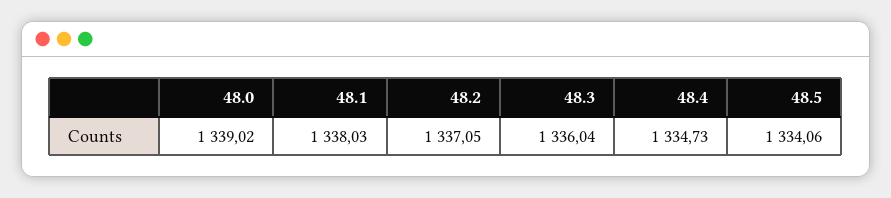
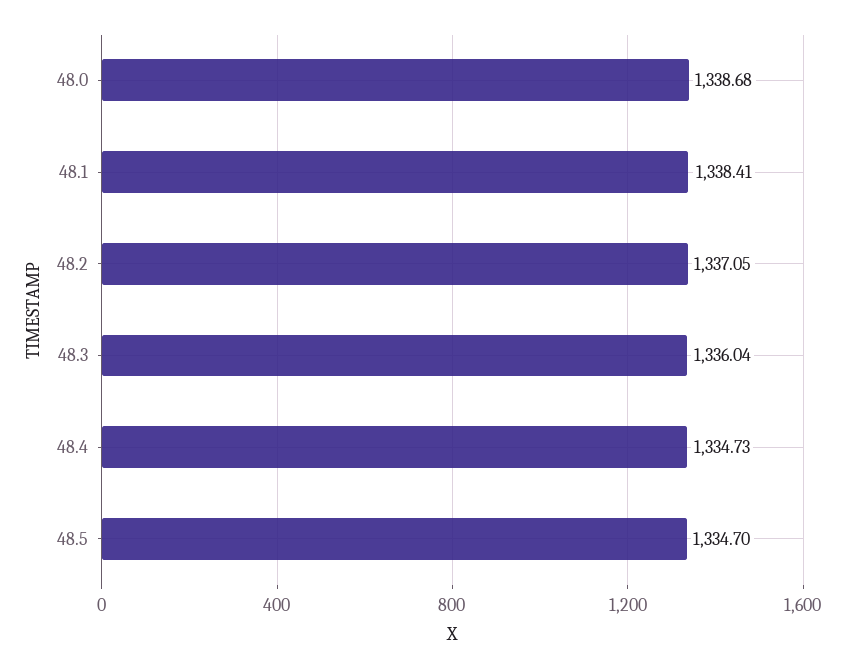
  {
-   "48.0": 1339.02,
+   "48.0": 1338.68,
-   "48.1": 1338.03,
+   "48.1": 1338.41,
    "48.2": 1337.05,
    "48.3": 1336.04,
    "48.4": 1334.73,
-   "48.5": 1334.06
+   "48.5": 1334.7
  }

